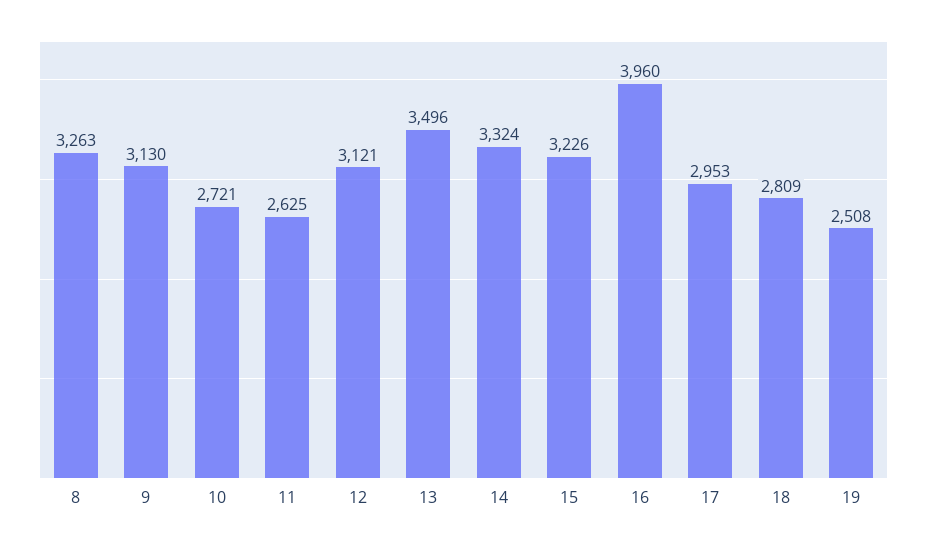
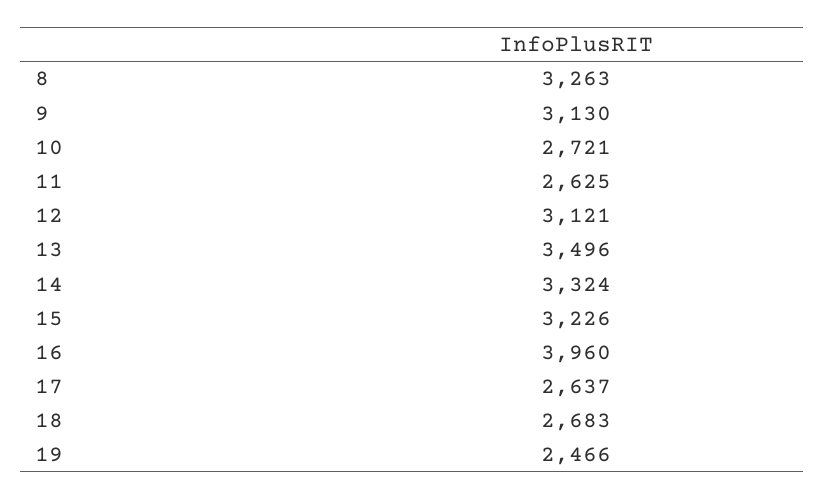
  {
    "8": 3263,
    "9": 3130,
    "10": 2721,
    "11": 2625,
    "12": 3121,
    "13": 3496,
    "14": 3324,
    "15": 3226,
    "16": 3960,
-   "17": 2953,
+   "17": 2637,
-   "18": 2809,
+   "18": 2683,
-   "19": 2508
+   "19": 2466
  }

